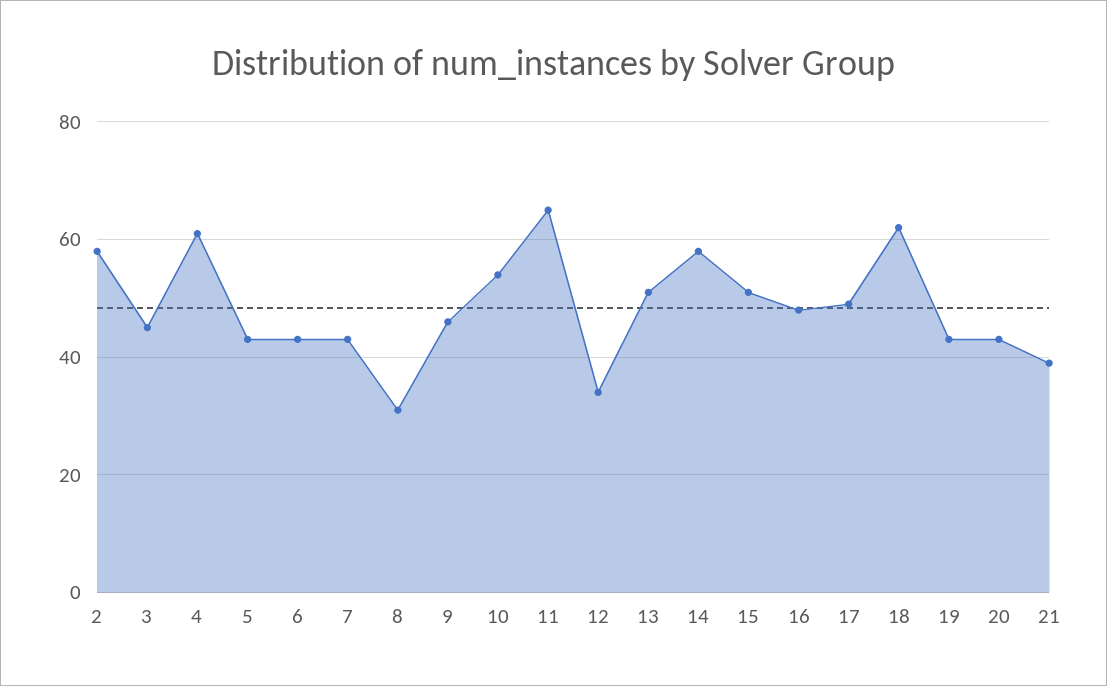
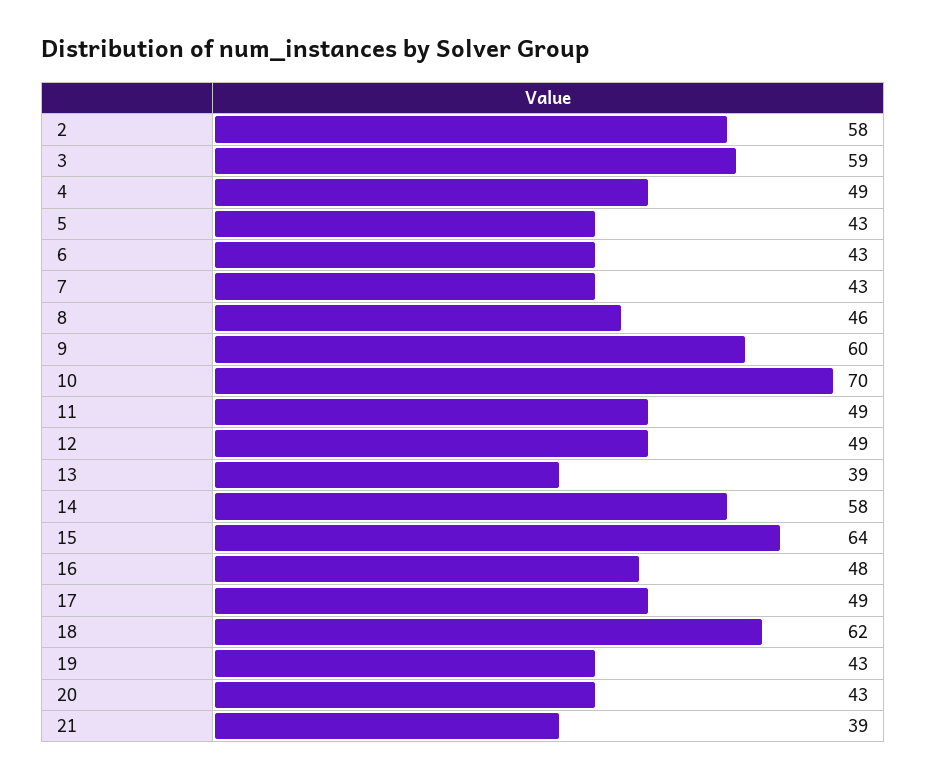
  {
    "2": 58,
-   "3": 45,
+   "3": 59,
-   "4": 60,
+   "4": 49,
    "5": 43,
    "6": 43,
    "7": 43,
-   "8": 30,
+   "8": 46,
-   "9": 45,
+   "9": 60,
-   "10": 55,
+   "10": 70,
-   "11": 65,
+   "11": 49,
-   "12": 35,
+   "12": 49,
-   "13": 50,
+   "13": 39,
    "14": 58,
-   "15": 50,
+   "15": 64,
    "16": 48,
    "17": 49,
    "18": 62,
    "19": 43,
    "20": 43,
    "21": 39
  }

